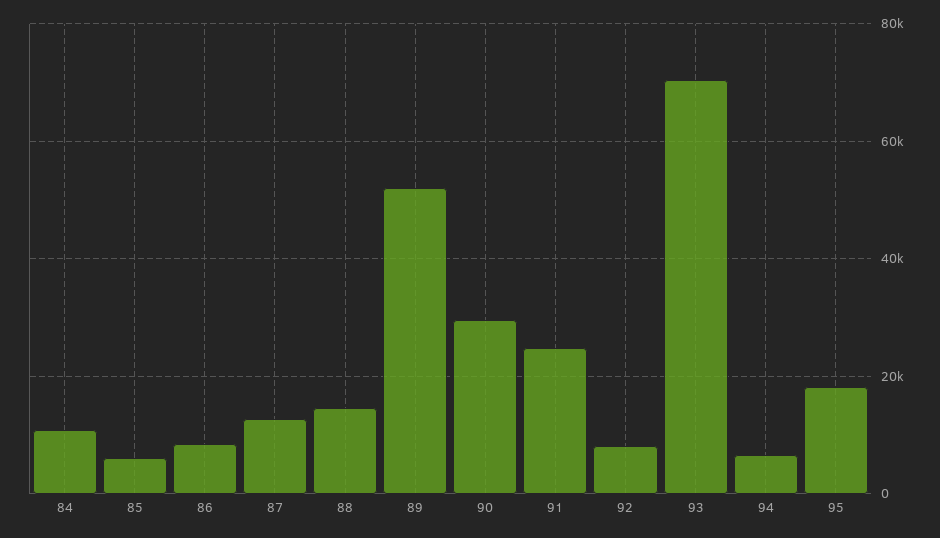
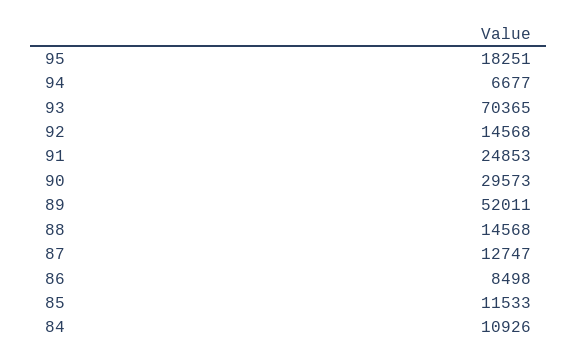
  {
    "84": 10926,
-   "85": 6000,
+   "85": 11533,
    "86": 8498,
    "87": 12747,
    "88": 14568,
    "89": 52011,
    "90": 29573,
    "91": 24853,
-   "92": 8000,
+   "92": 14568,
    "93": 70365,
    "94": 6677,
    "95": 18251
  }

